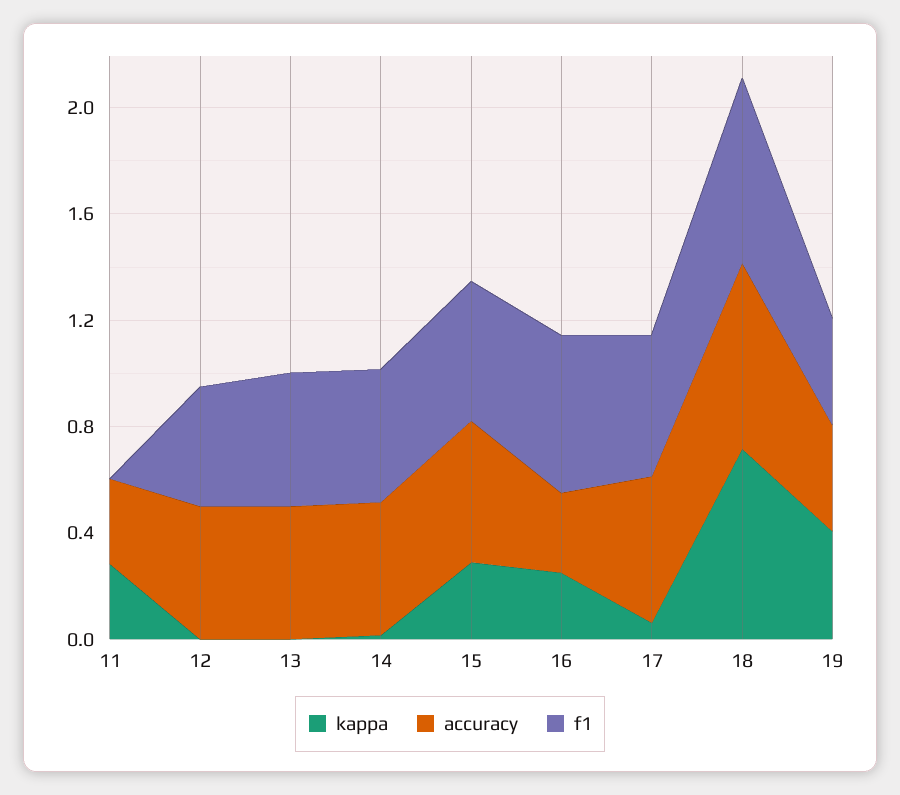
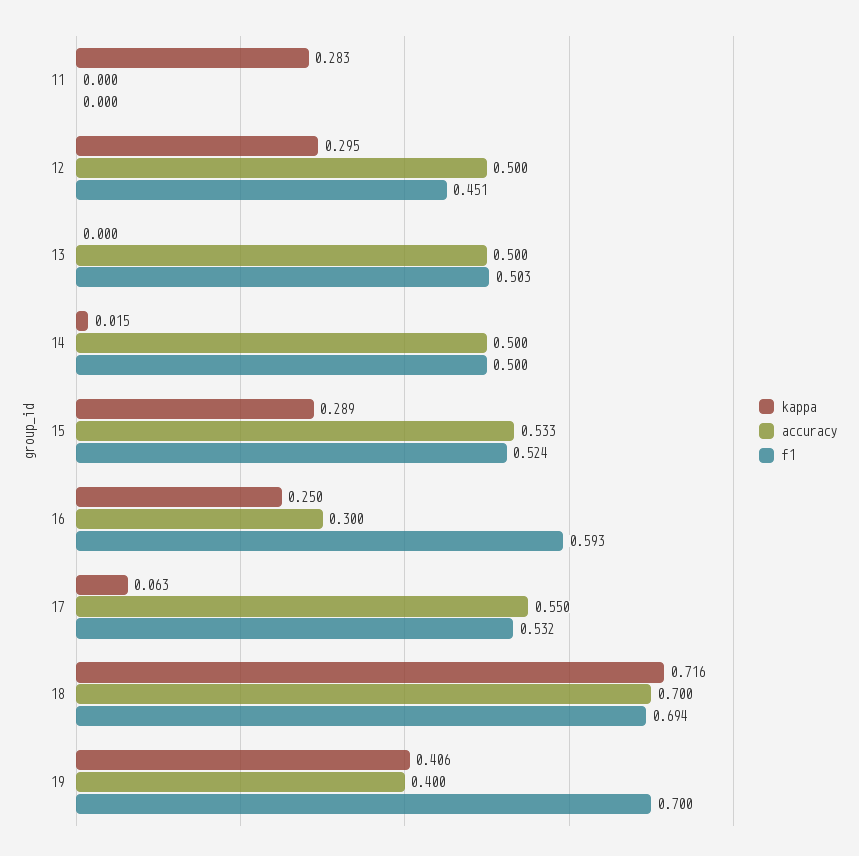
  {
    "kappa": {
      "11": 0.283,
-     "12": 0,
+     "12": 0.295,
      "13": 0,
      "14": 0.015,
      "15": 0.289,
      "16": 0.25,
      "17": 0.063,
      "18": 0.716,
      "19": 0.406
    },
    "accuracy": {
-     "11": 0.3,
+     "11": 0,
      "12": 0.5,
      "13": 0.5,
      "14": 0.5,
      "15": 0.533,
      "16": 0.3,
      "17": 0.55,
      "18": 0.7,
      "19": 0.4
    },
    "f1": {
      "11": 0,
      "12": 0.451,
      "13": 0.503,
      "14": 0.5,
      "15": 0.524,
      "16": 0.593,
      "17": 0.532,
      "18": 0.694,
-     "19": 0.4
+     "19": 0.7
    }
  }

